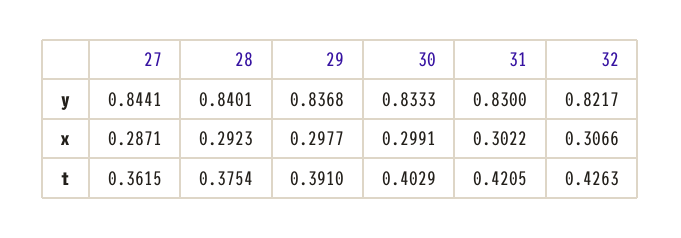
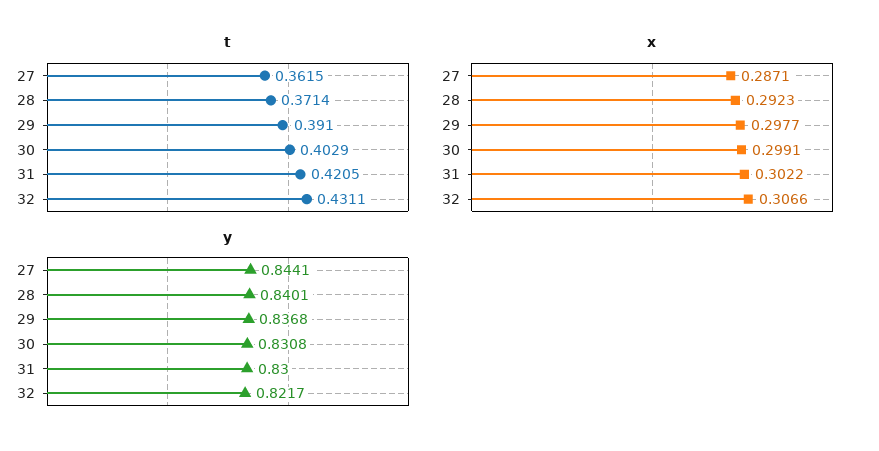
  {
    "y": {
      "27": 0.8441,
      "28": 0.8401,
      "29": 0.8368,
-     "30": 0.8333,
+     "30": 0.8308,
      "31": 0.83,
      "32": 0.8217
    },
    "x": {
      "27": 0.2871,
      "28": 0.2923,
      "29": 0.2977,
      "30": 0.2991,
      "31": 0.3022,
      "32": 0.3066
    },
    "t": {
      "27": 0.3615,
-     "28": 0.3754,
+     "28": 0.3714,
      "29": 0.391,
      "30": 0.4029,
      "31": 0.4205,
-     "32": 0.4263
+     "32": 0.4311
    }
  }

